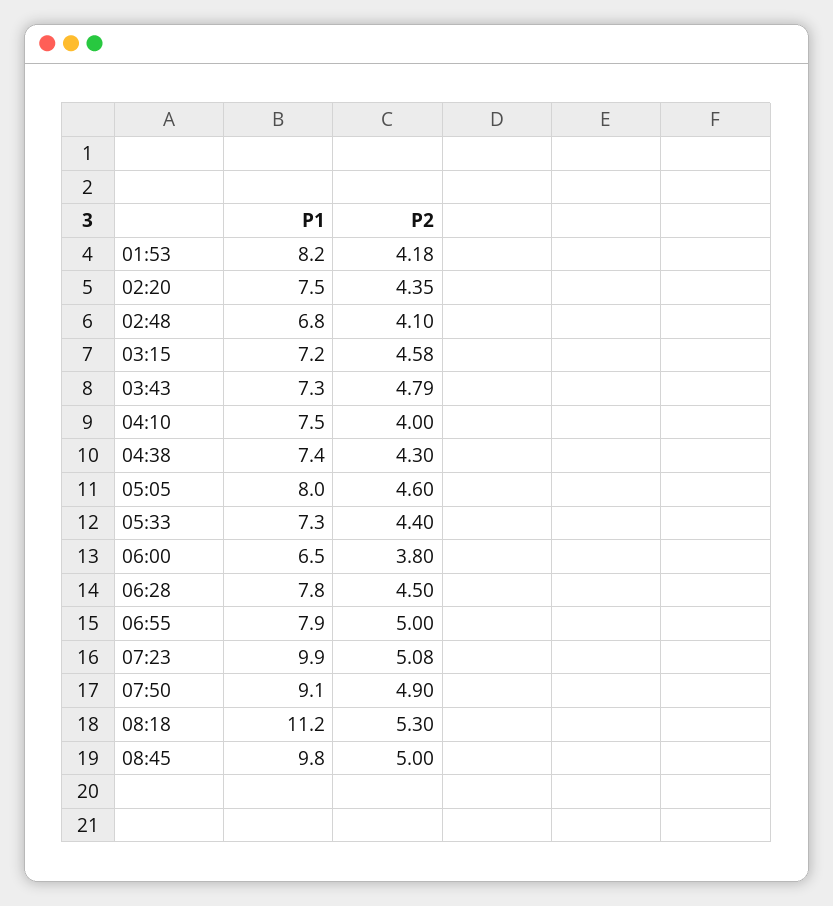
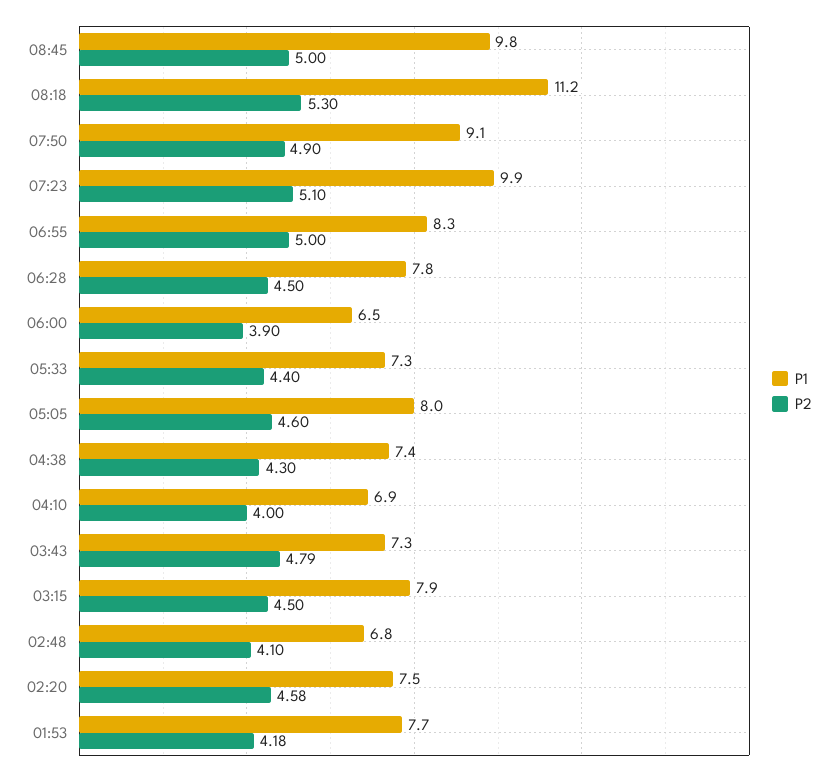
  {
    "P1": {
-     "01:53": 8.2,
+     "01:53": 7.7,
      "02:20": 7.5,
      "02:48": 6.8,
-     "03:15": 7.2,
+     "03:15": 7.9,
      "03:43": 7.3,
-     "04:10": 7.5,
+     "04:10": 6.9,
      "04:38": 7.4,
      "05:05": 8,
      "05:33": 7.3,
      "06:00": 6.5,
      "06:28": 7.8,
-     "06:55": 7.9,
+     "06:55": 8.3,
      "07:23": 9.9,
      "07:50": 9.1,
      "08:18": 11.2,
      "08:45": 9.8
    },
    "P2": {
      "01:53": 4.18,
-     "02:20": 4.35,
+     "02:20": 4.58,
      "02:48": 4.1,
-     "03:15": 4.58,
+     "03:15": 4.5,
      "03:43": 4.79,
      "04:10": 4,
      "04:38": 4.3,
      "05:05": 4.6,
      "05:33": 4.4,
-     "06:00": 3.8,
+     "06:00": 3.9,
      "06:28": 4.5,
      "06:55": 5,
-     "07:23": 5.08,
+     "07:23": 5.1,
      "07:50": 4.9,
      "08:18": 5.3,
      "08:45": 5
    }
  }

